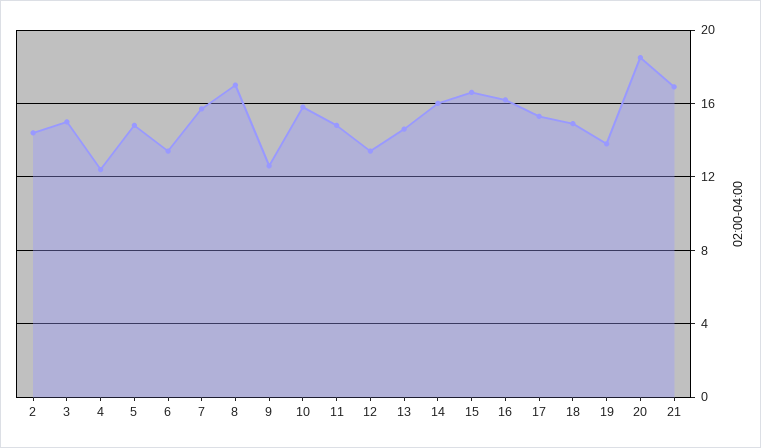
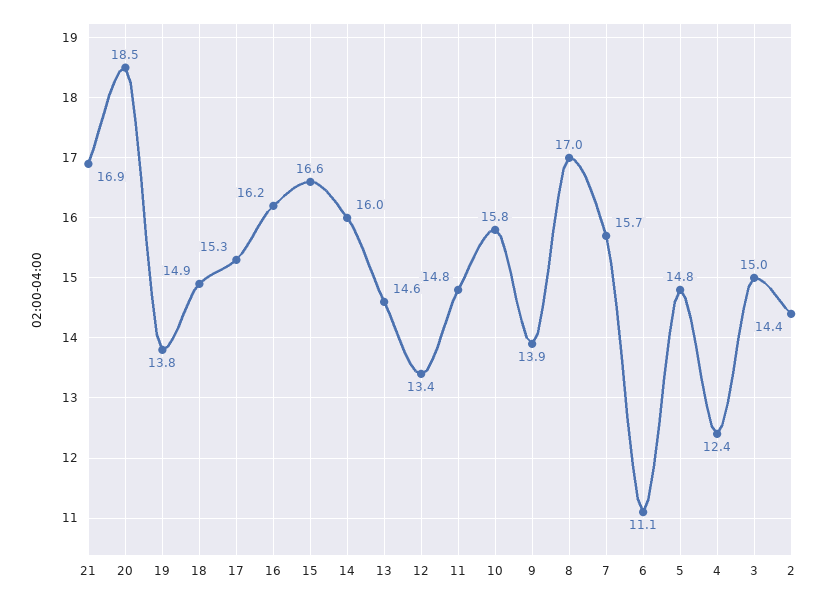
  {
    "2": 14.4,
    "3": 15,
    "4": 12.4,
    "5": 14.8,
-   "6": 13.5,
+   "6": 11.1,
    "7": 15.7,
    "8": 17,
-   "9": 12.5,
+   "9": 13.9,
    "10": 15.8,
    "11": 14.8,
    "12": 13.4,
    "13": 14.6,
    "14": 16,
    "15": 16.6,
    "16": 16.2,
    "17": 15.3,
    "18": 14.9,
    "19": 13.8,
    "20": 18.5,
    "21": 16.9
  }

